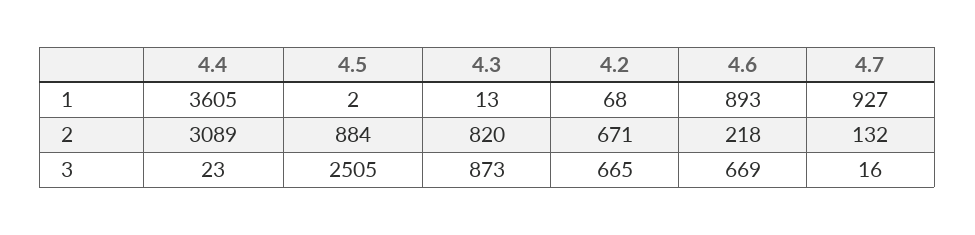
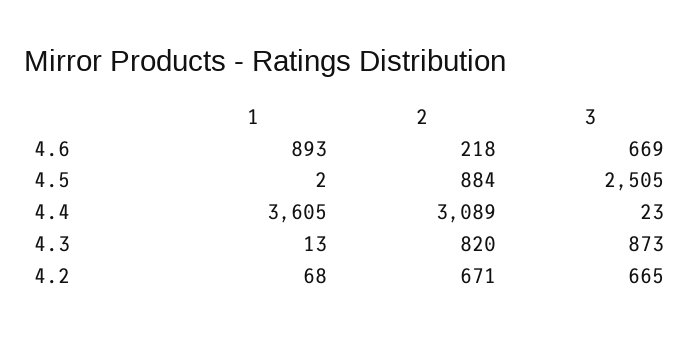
  {
    "4.4": {
      "1": 3605,
      "2": 3089,
      "3": 23
    },
    "4.5": {
      "1": 2,
      "2": 884,
      "3": 2505
    },
    "4.3": {
      "1": 13,
      "2": 820,
      "3": 873
    },
    "4.2": {
      "1": 68,
      "2": 671,
      "3": 665
    },
    "4.6": {
      "1": 893,
      "2": 218,
      "3": 669
-   },
+   }
-   "4.7": {
-     "1": 927,
-     "2": 132,
-     "3": 16
-   }
  }

